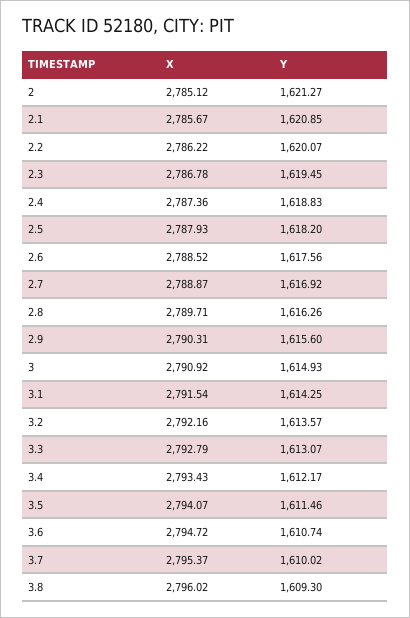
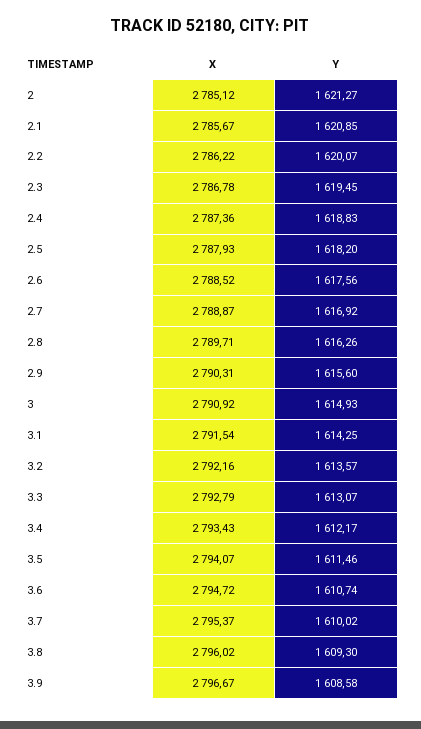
  {
    "X": {
      "2": 2785.12,
      "2.1": 2785.67,
      "2.2": 2786.22,
      "2.3": 2786.78,
      "2.4": 2787.36,
      "2.5": 2787.93,
      "2.6": 2788.52,
      "2.7": 2788.87,
      "2.8": 2789.71,
      "2.9": 2790.31,
      "3": 2790.92,
      "3.1": 2791.54,
      "3.2": 2792.16,
      "3.3": 2792.79,
      "3.4": 2793.43,
      "3.5": 2794.07,
      "3.6": 2794.72,
      "3.7": 2795.37,
-     "3.8": 2796.02
+     "3.8": 2796.02,
+     "3.9": 2796.67
    },
    "Y": {
      "2": 1621.27,
      "2.1": 1620.85,
      "2.2": 1620.07,
      "2.3": 1619.45,
      "2.4": 1618.83,
      "2.5": 1618.2,
      "2.6": 1617.56,
      "2.7": 1616.92,
      "2.8": 1616.26,
      "2.9": 1615.6,
      "3": 1614.93,
      "3.1": 1614.25,
      "3.2": 1613.57,
      "3.3": 1613.07,
      "3.4": 1612.17,
      "3.5": 1611.46,
      "3.6": 1610.74,
      "3.7": 1610.02,
-     "3.8": 1609.3
+     "3.8": 1609.3,
+     "3.9": 1608.58
    }
  }

